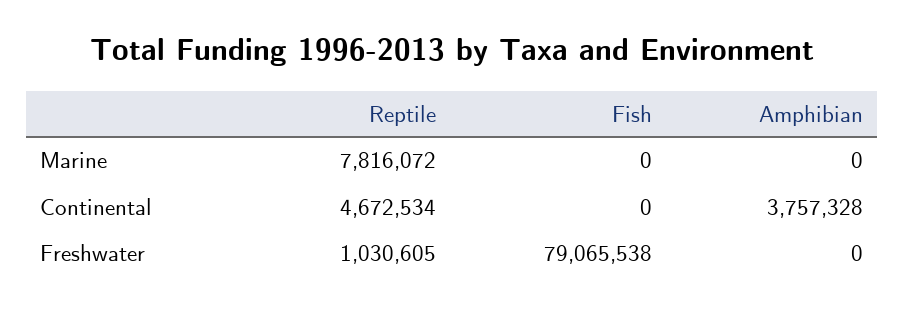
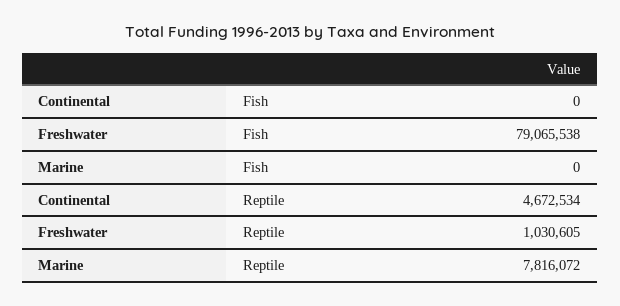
  {
    "Reptile": {
      "Marine": 7816072,
      "Continental": 4672534,
      "Freshwater": 1030605
    },
    "Fish": {
      "Marine": 0,
      "Continental": 0,
      "Freshwater": 79065538
-   },
+   }
-   "Amphibian": {
-     "Marine": 0,
-     "Continental": 3757328,
-     "Freshwater": 0
-   }
  }

